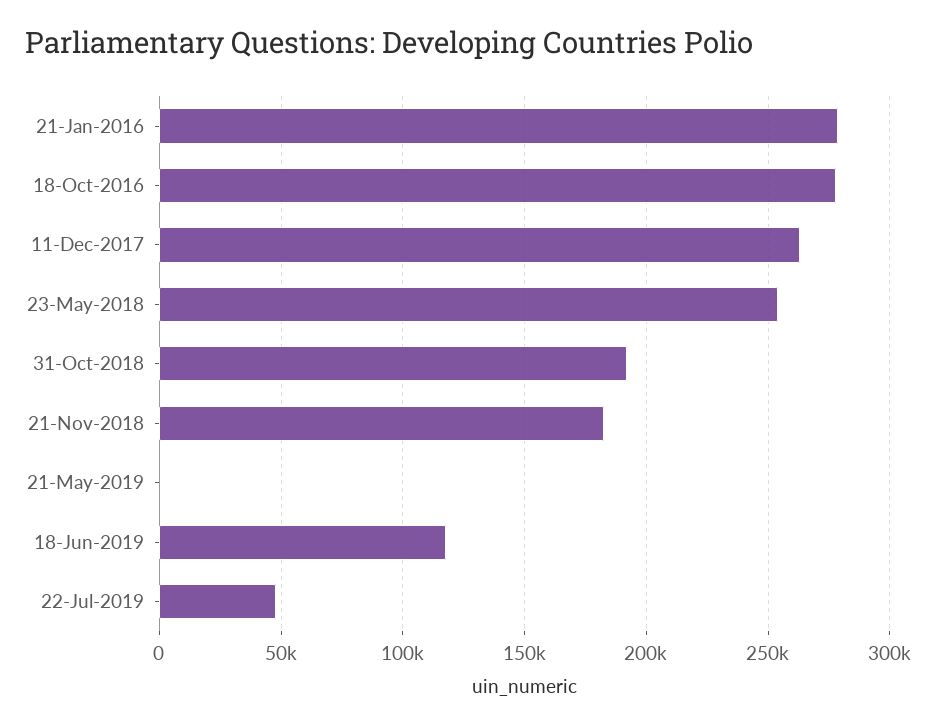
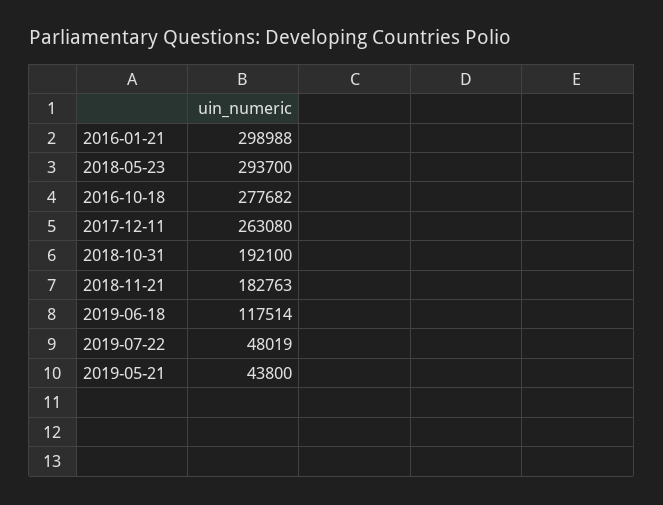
  {
-   "21-Jan-2016": 280000,
+   "21-Jan-2016": 298988,
    "18-Oct-2016": 277682,
    "11-Dec-2017": 263080,
-   "23-May-2018": 255000,
+   "23-May-2018": 293700,
    "31-Oct-2018": 192100,
    "21-Nov-2018": 182763,
-   "21-May-2019": 0,
+   "21-May-2019": 43800,
    "18-Jun-2019": 117514,
    "22-Jul-2019": 48019
  }

